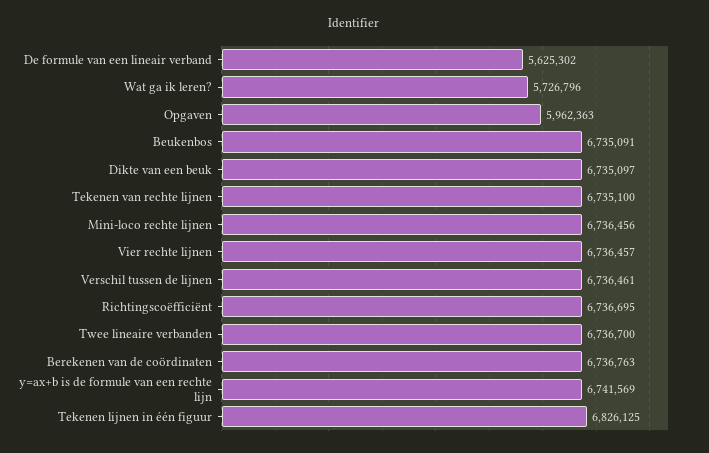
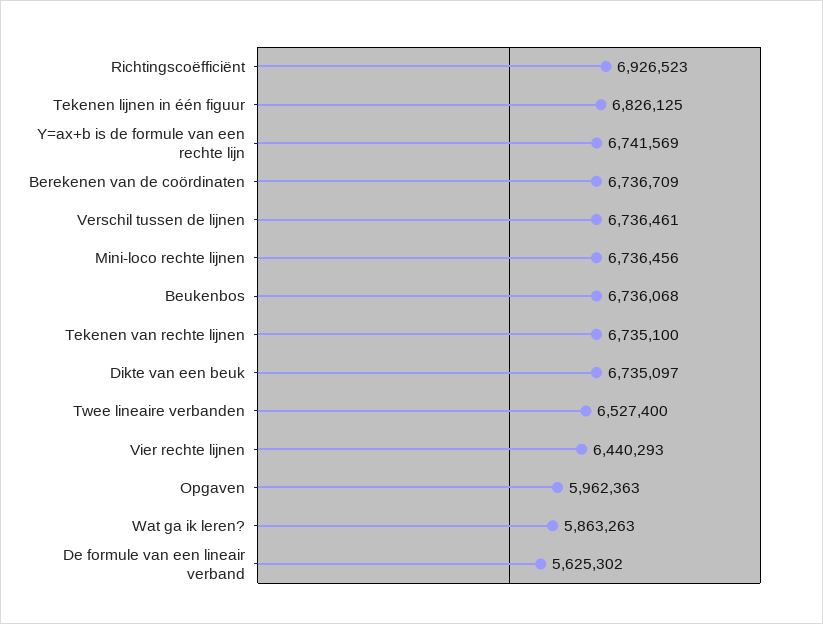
  {
    "De formule van een lineair verband": 5625302,
-   "Wat ga ik leren?": 5726796,
+   "Wat ga ik leren?": 5863263,
    "Opgaven": 5962363,
-   "Beukenbos": 6735091,
+   "Beukenbos": 6736068,
    "Dikte van een beuk": 6735097,
    "Tekenen van rechte lijnen": 6735100,
    "Mini-loco rechte lijnen": 6736456,
-   "Vier rechte lijnen": 6736457,
+   "Vier rechte lijnen": 6440293,
    "Verschil tussen de lijnen": 6736461,
-   "Richtingscoëfficiënt": 6736695,
+   "Richtingscoëfficiënt": 6926523,
-   "Twee lineaire verbanden": 6736700,
+   "Twee lineaire verbanden": 6527400,
-   "Berekenen van de coördinaten": 6736763,
+   "Berekenen van de coördinaten": 6736709,
    "y=ax+b is de formule van een rechte lijn": 6741569,
    "Tekenen lijnen in één figuur": 6826125
  }

